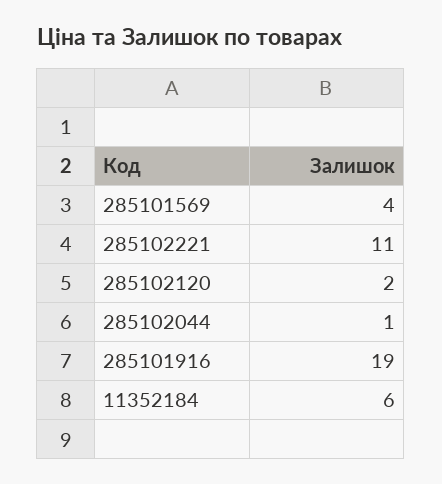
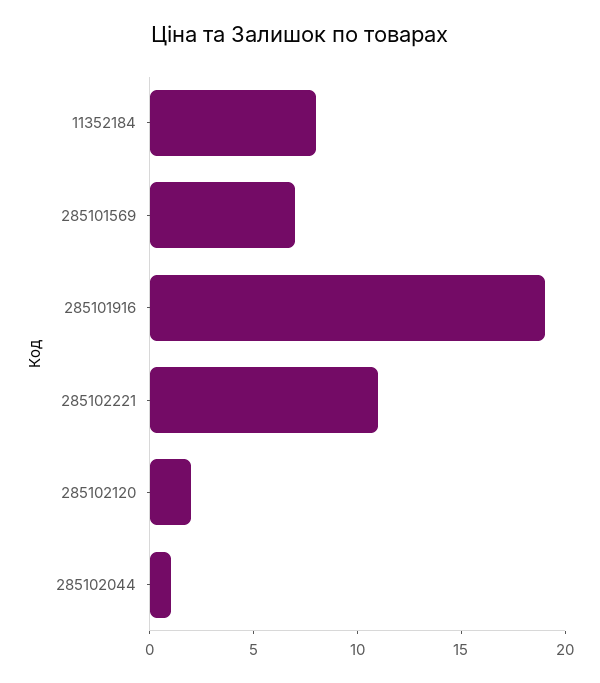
  {
-   "285101569": 4,
+   "285101569": 7,
    "285102221": 11,
    "285102120": 2,
    "285102044": 1,
    "285101916": 19,
-   "11352184": 6
+   "11352184": 8
  }

